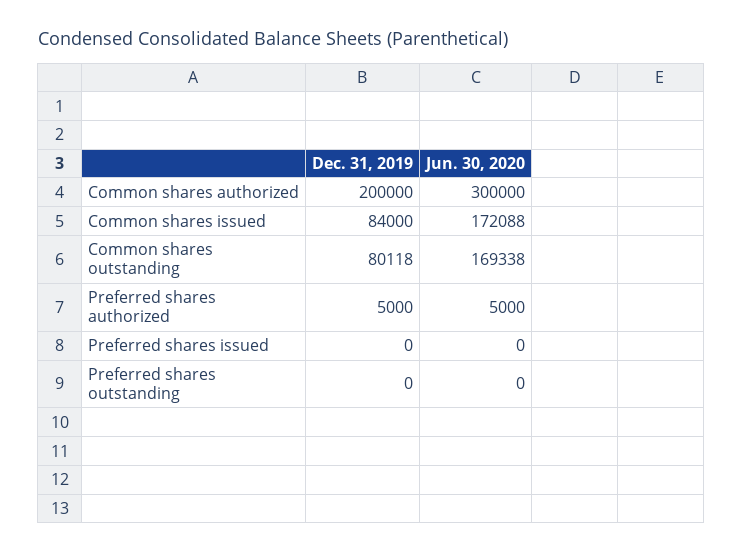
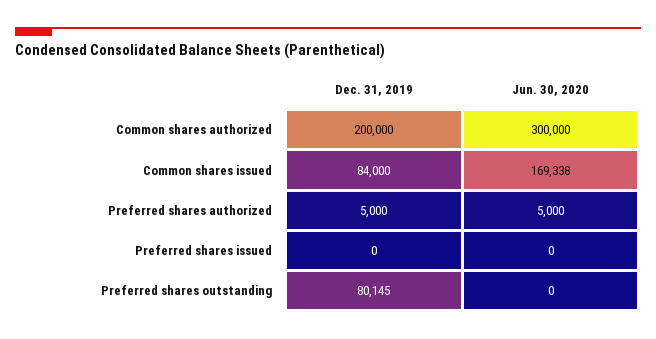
  {
    "Dec. 31, 2019": {
      "Common shares authorized": 200000,
      "Common shares issued": 84000,
-     "Common shares outstanding": 80118,
      "Preferred shares authorized": 5000,
      "Preferred shares issued": 0,
-     "Preferred shares outstanding": 0
+     "Preferred shares outstanding": 80145
    },
    "Jun. 30, 2020": {
      "Common shares authorized": 300000,
-     "Common shares issued": 172088,
+     "Common shares issued": 169338,
-     "Common shares outstanding": 169338,
      "Preferred shares authorized": 5000,
      "Preferred shares issued": 0,
      "Preferred shares outstanding": 0
    }
  }

